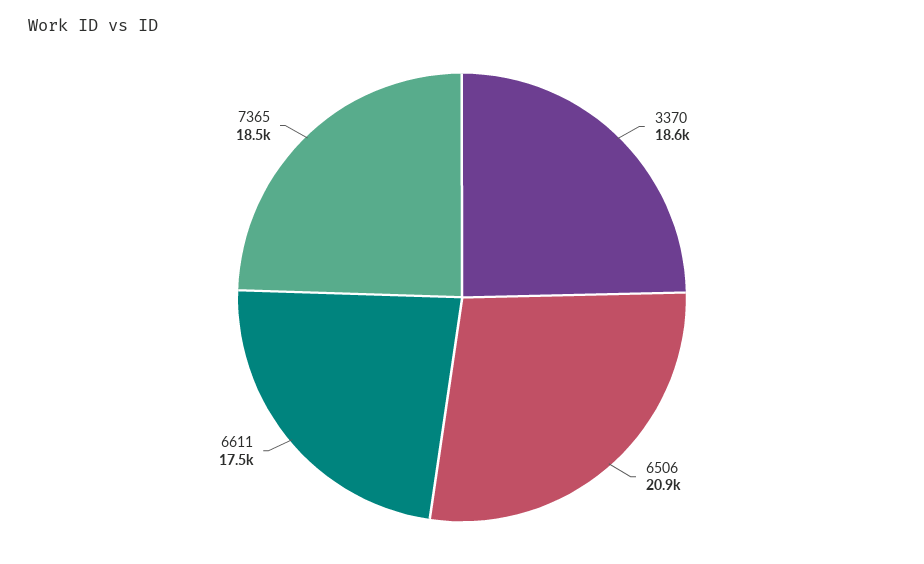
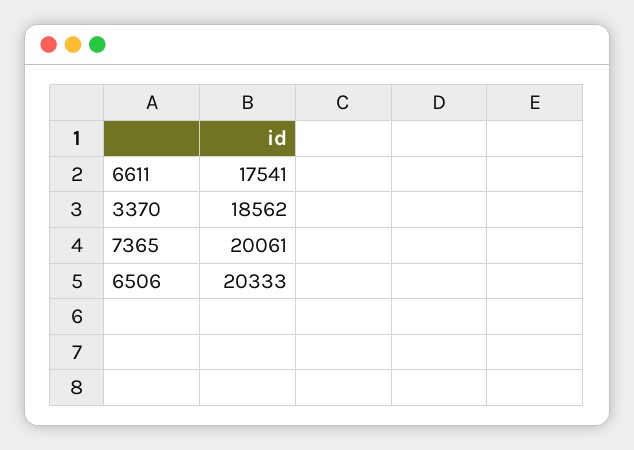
  {
    "3370": 18562,
-   "6506": 20900,
+   "6506": 20333,
    "6611": 17541,
-   "7365": 18500
+   "7365": 20061
  }

